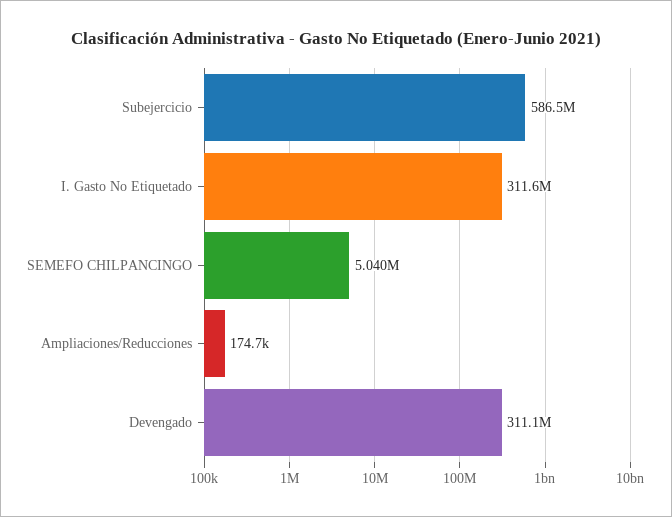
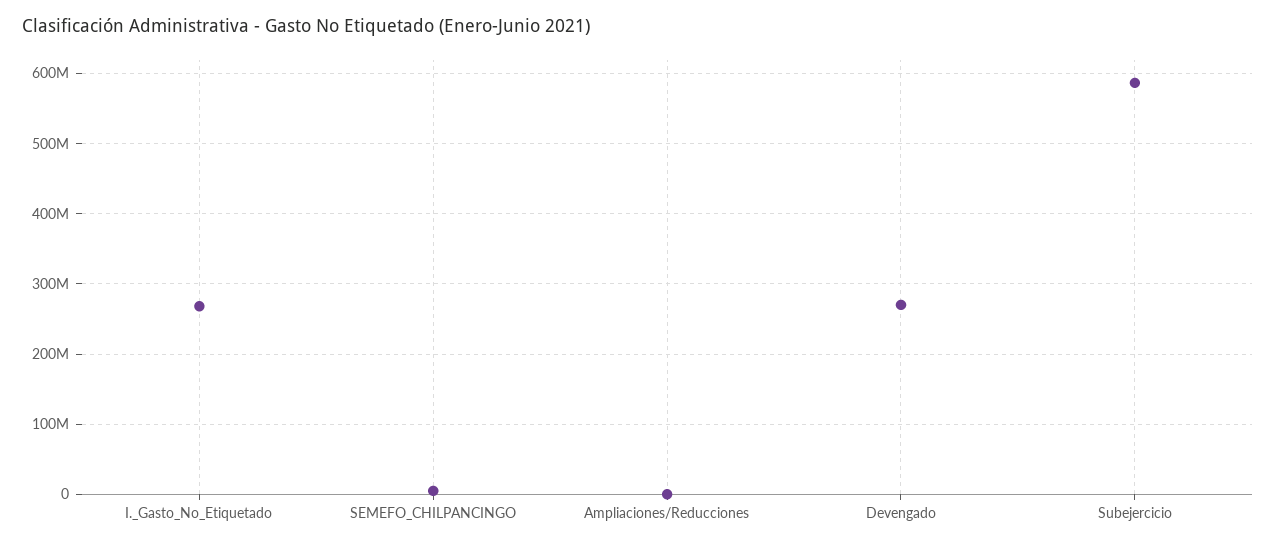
  {
    "Subejercicio": 586500000,
-   "I. Gasto No Etiquetado": 311600000,
+   "I. Gasto No Etiquetado": 270000000,
    "SEMEFO CHILPANCINGO": 5040000,
    "Ampliaciones/Reducciones": 174700,
-   "Devengado": 311100000
+   "Devengado": 270000000
  }

